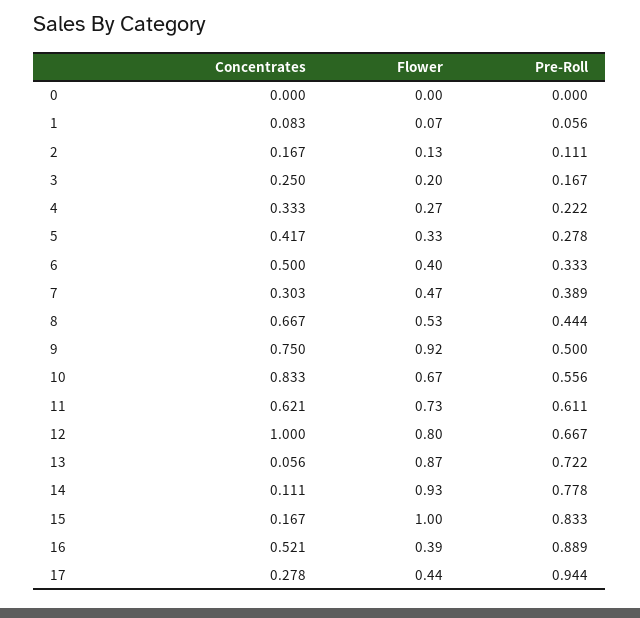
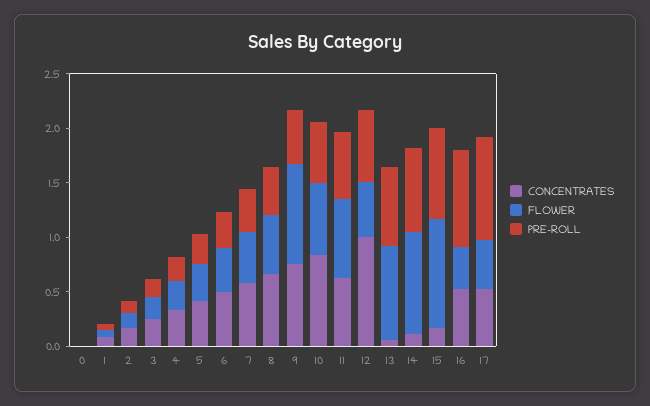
  {
    "Concentrates": {
      "0": 0,
      "1": 0.083,
      "2": 0.167,
      "3": 0.25,
      "4": 0.333,
      "5": 0.417,
      "6": 0.5,
-     "7": 0.303,
+     "7": 0.6,
      "8": 0.667,
      "9": 0.75,
      "10": 0.833,
      "11": 0.621,
      "12": 1,
      "13": 0.056,
      "14": 0.111,
      "15": 0.167,
      "16": 0.521,
-     "17": 0.278
+     "17": 0.5
    },
    "Flower": {
      "0": 0,
      "1": 0.07,
      "2": 0.13,
      "3": 0.2,
      "4": 0.27,
      "5": 0.33,
      "6": 0.4,
      "7": 0.47,
      "8": 0.53,
      "9": 0.92,
      "10": 0.67,
      "11": 0.73,
-     "12": 0.8,
+     "12": 0.5,
      "13": 0.87,
      "14": 0.93,
      "15": 1,
      "16": 0.39,
      "17": 0.44
    },
    "Pre-Roll": {
      "0": 0,
      "1": 0.056,
      "2": 0.111,
      "3": 0.167,
      "4": 0.222,
      "5": 0.278,
      "6": 0.333,
      "7": 0.389,
      "8": 0.444,
      "9": 0.5,
      "10": 0.556,
      "11": 0.611,
      "12": 0.667,
      "13": 0.722,
      "14": 0.778,
      "15": 0.833,
      "16": 0.889,
      "17": 0.944
    }
  }

